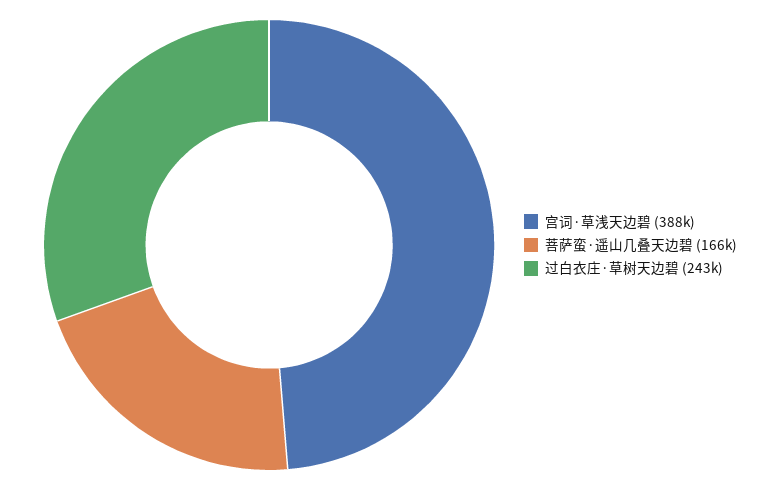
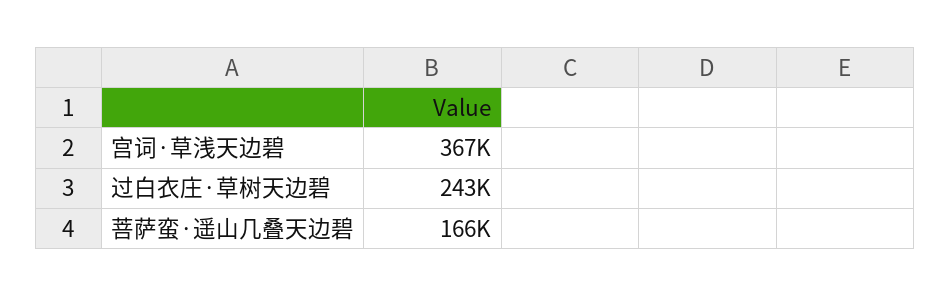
  {
-   "宫词·草浅天边碧": 388000,
+   "宫词·草浅天边碧": 367000,
    "菩萨蛮·遥山几叠天边碧": 166000,
    "过白衣庄·草树天边碧": 243000
  }

